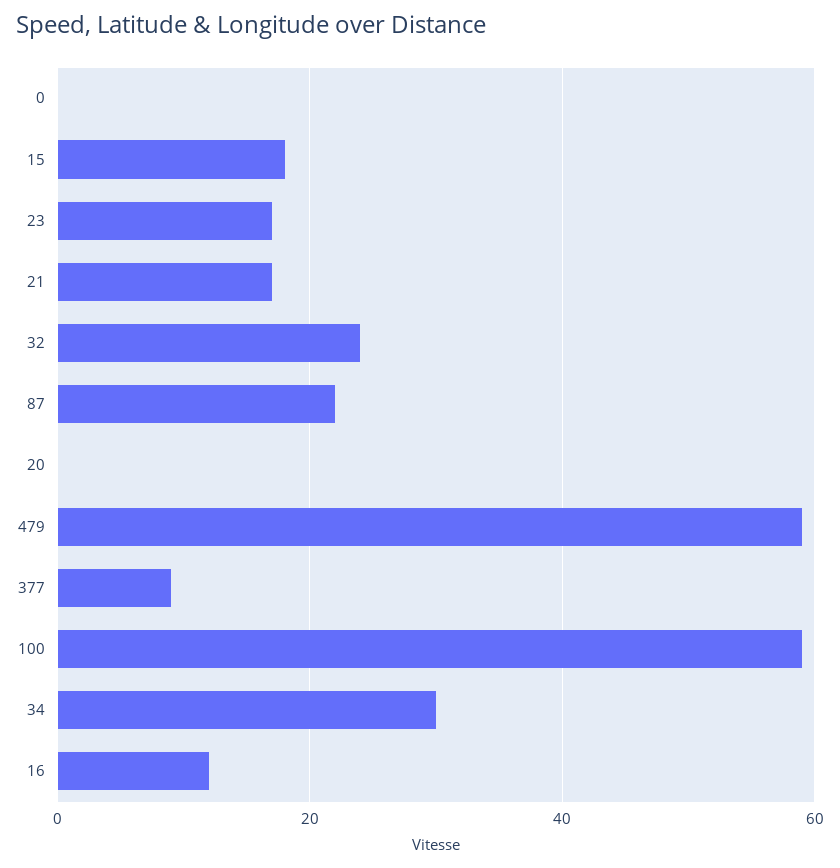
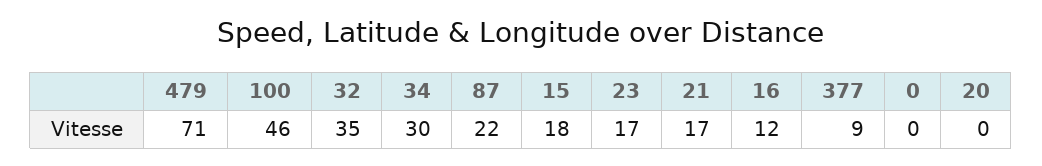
  {
    "0": 0,
    "15": 18,
    "23": 17,
    "21": 17,
-   "32": 25,
+   "32": 35,
    "87": 22,
    "20": 0,
-   "479": 60,
+   "479": 71,
    "377": 9,
-   "100": 60,
+   "100": 46,
    "34": 30,
    "16": 12
  }

